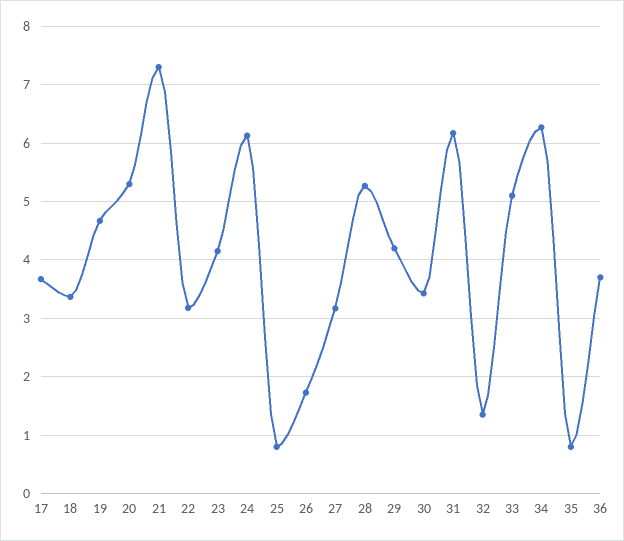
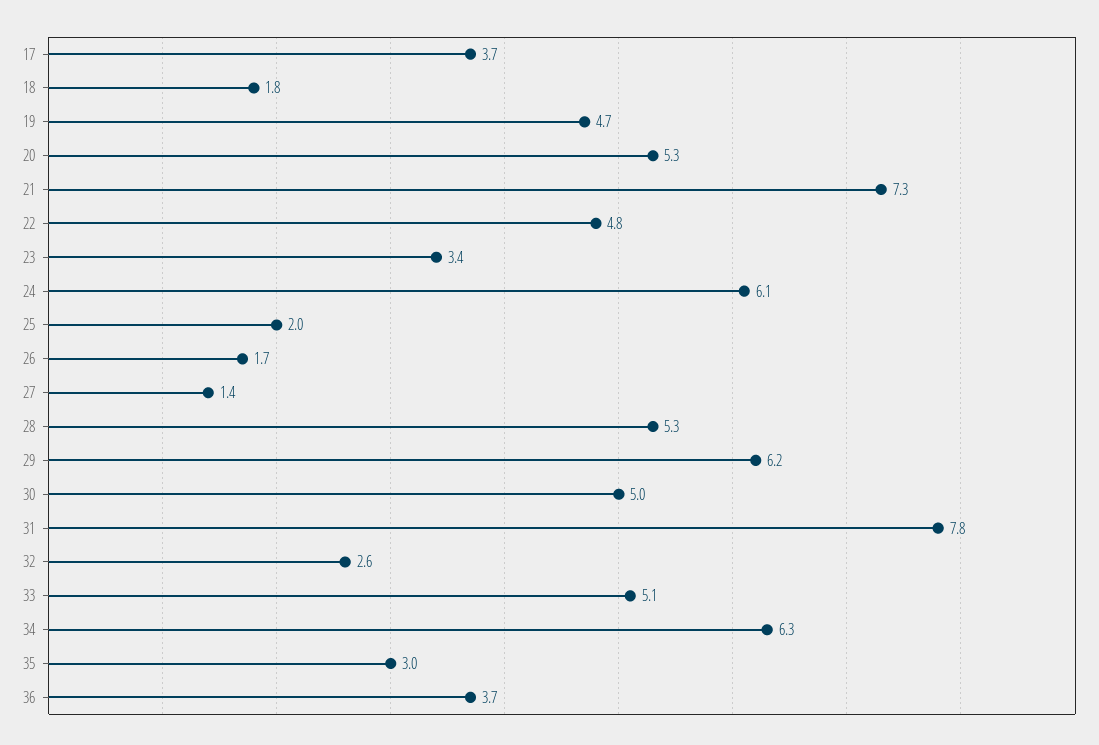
  {
    "17": 3.7,
-   "18": 3.4,
+   "18": 1.8,
    "19": 4.7,
    "20": 5.3,
    "21": 7.3,
-   "22": 3.2,
+   "22": 4.8,
-   "23": 4.2,
+   "23": 3.4,
    "24": 6.1,
-   "25": 0.8,
+   "25": 2,
    "26": 1.7,
-   "27": 3.2,
+   "27": 1.4,
    "28": 5.3,
-   "29": 4.2,
+   "29": 6.2,
-   "30": 3.4,
+   "30": 5,
-   "31": 6.2,
+   "31": 7.8,
-   "32": 1.4,
+   "32": 2.6,
    "33": 5.1,
    "34": 6.3,
-   "35": 0.8,
+   "35": 3,
    "36": 3.7
  }

